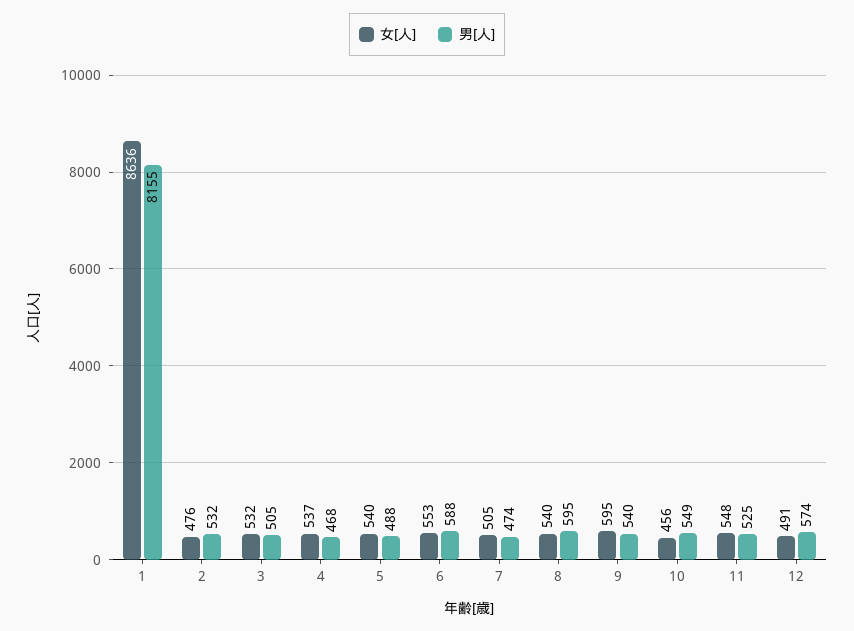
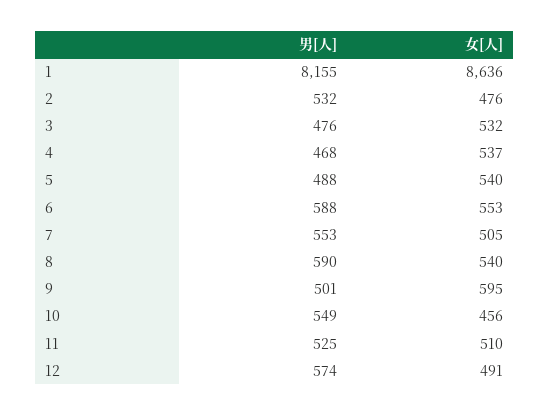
  {
    "女[人]": {
      "1": 8636,
      "2": 476,
      "3": 532,
      "4": 537,
      "5": 540,
      "6": 553,
      "7": 505,
      "8": 540,
      "9": 595,
      "10": 456,
-     "11": 548,
+     "11": 510,
      "12": 491
    },
    "男[人]": {
      "1": 8155,
      "2": 532,
-     "3": 505,
+     "3": 476,
      "4": 468,
      "5": 488,
      "6": 588,
-     "7": 474,
+     "7": 553,
-     "8": 595,
+     "8": 590,
-     "9": 540,
+     "9": 501,
      "10": 549,
      "11": 525,
      "12": 574
    }
  }

